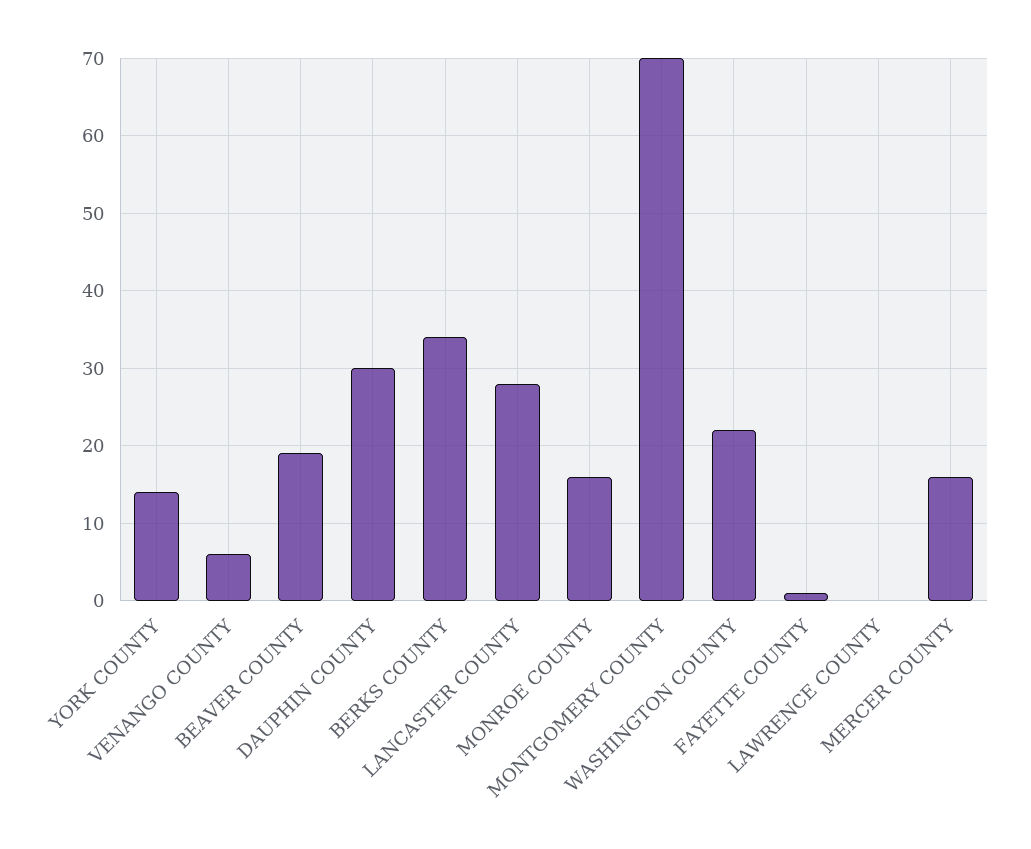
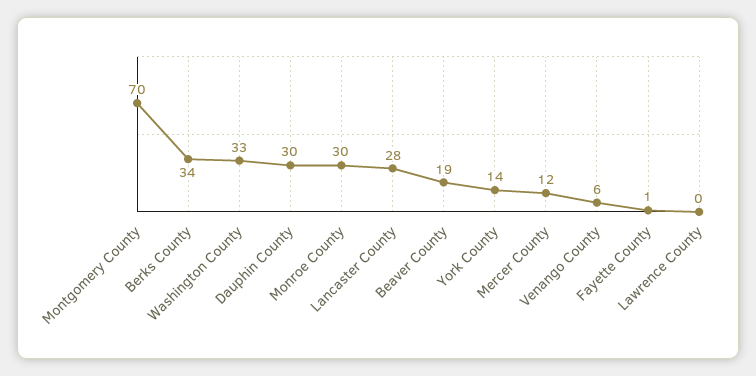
  {
    "YORK COUNTY": 14,
    "VENANGO COUNTY": 6,
    "BEAVER COUNTY": 19,
    "DAUPHIN COUNTY": 30,
    "BERKS COUNTY": 34,
    "LANCASTER COUNTY": 28,
-   "MONROE COUNTY": 16,
+   "MONROE COUNTY": 30,
    "MONTGOMERY COUNTY": 70,
-   "WASHINGTON COUNTY": 22,
+   "WASHINGTON COUNTY": 33,
    "FAYETTE COUNTY": 1,
    "LAWRENCE COUNTY": 0,
-   "MERCER COUNTY": 16
+   "MERCER COUNTY": 12
  }

